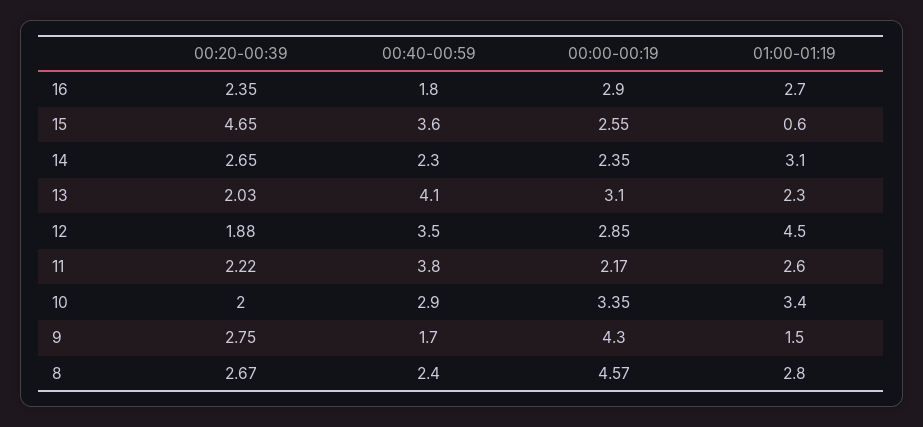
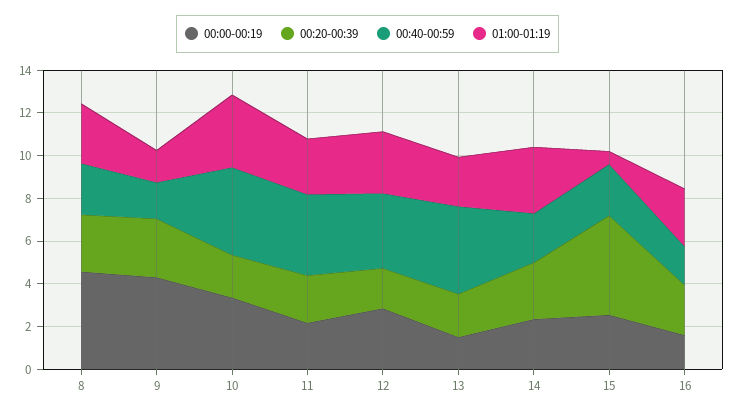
  {
    "00:20-00:39": {
      "16": 2.35,
      "15": 4.65,
      "14": 2.65,
      "13": 2.03,
      "12": 1.88,
      "11": 2.22,
      "10": 2,
      "9": 2.75,
      "8": 2.67
    },
    "00:40-00:59": {
      "16": 1.8,
-     "15": 3.6,
+     "15": 2.5,
      "14": 2.3,
      "13": 4.1,
      "12": 3.5,
      "11": 3.8,
-     "10": 2.9,
+     "10": 4,
      "9": 1.7,
      "8": 2.4
    },
    "00:00-00:19": {
-     "16": 2.9,
+     "16": 1.5,
      "15": 2.55,
      "14": 2.35,
-     "13": 3.1,
+     "13": 1.5,
      "12": 2.85,
      "11": 2.17,
      "10": 3.35,
      "9": 4.3,
      "8": 4.57
    },
    "01:00-01:19": {
      "16": 2.7,
      "15": 0.6,
      "14": 3.1,
      "13": 2.3,
-     "12": 4.5,
+     "12": 3,
      "11": 2.6,
      "10": 3.4,
      "9": 1.5,
      "8": 2.8
    }
  }

